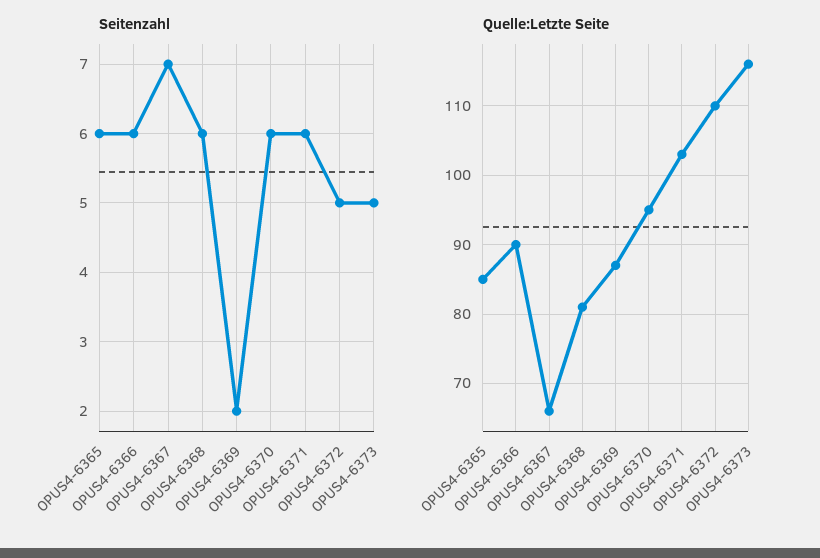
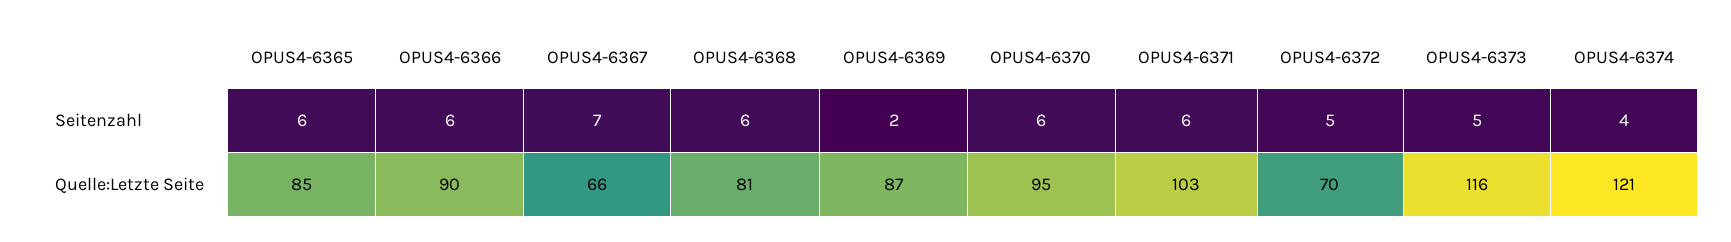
  {
    "Seitenzahl": {
      "OPUS4-6365": 6,
      "OPUS4-6366": 6,
      "OPUS4-6367": 7,
      "OPUS4-6368": 6,
      "OPUS4-6369": 2,
      "OPUS4-6370": 6,
      "OPUS4-6371": 6,
      "OPUS4-6372": 5,
-     "OPUS4-6373": 5
+     "OPUS4-6373": 5,
+     "OPUS4-6374": 4
    },
    "Quelle:Letzte Seite": {
      "OPUS4-6365": 85,
      "OPUS4-6366": 90,
      "OPUS4-6367": 66,
      "OPUS4-6368": 81,
      "OPUS4-6369": 87,
      "OPUS4-6370": 95,
      "OPUS4-6371": 103,
-     "OPUS4-6372": 110,
+     "OPUS4-6372": 70,
-     "OPUS4-6373": 116
+     "OPUS4-6373": 116,
+     "OPUS4-6374": 121
    }
  }

